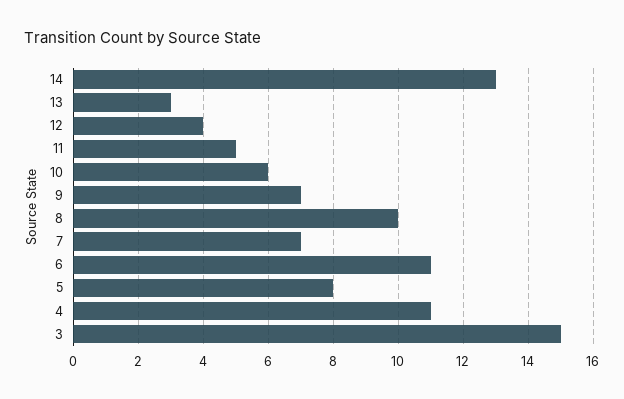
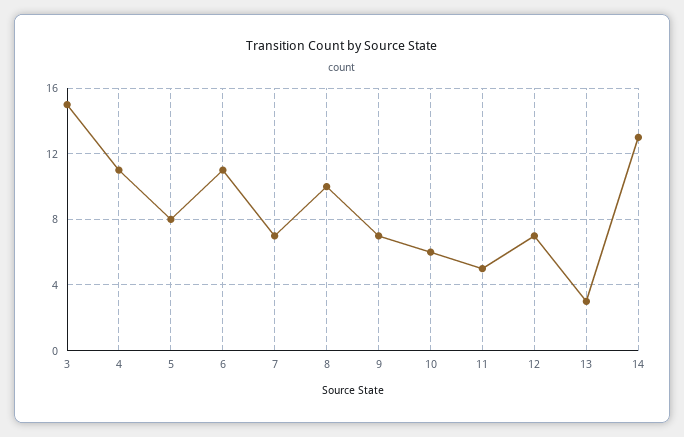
  {
    "14": 13,
    "13": 3,
-   "12": 4,
+   "12": 7,
    "11": 5,
    "10": 6,
    "9": 7,
    "8": 10,
    "7": 7,
    "6": 11,
    "5": 8,
    "4": 11,
    "3": 15
  }

